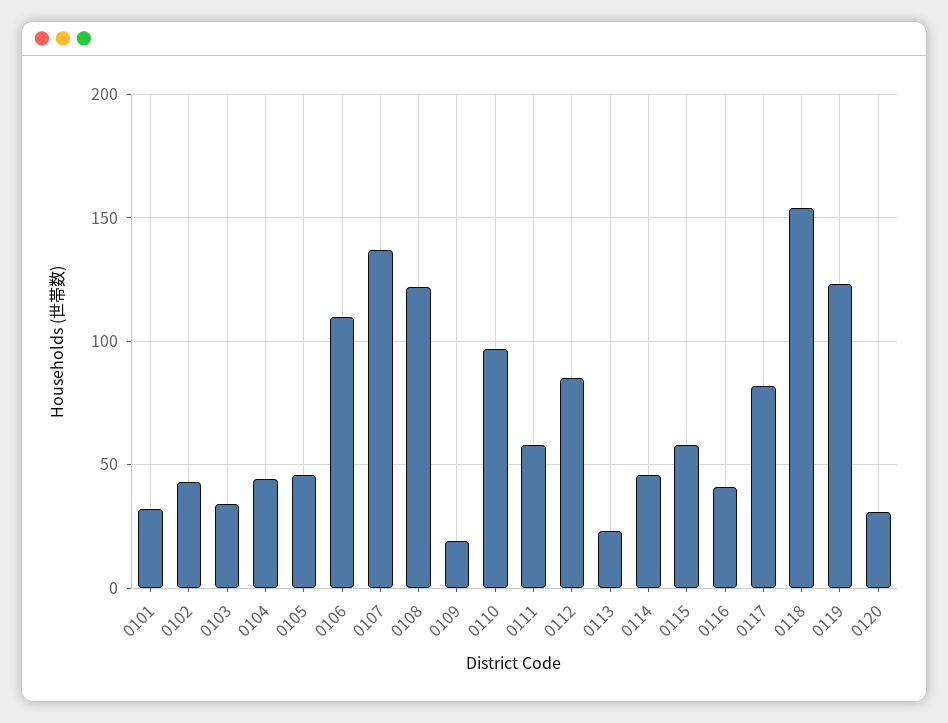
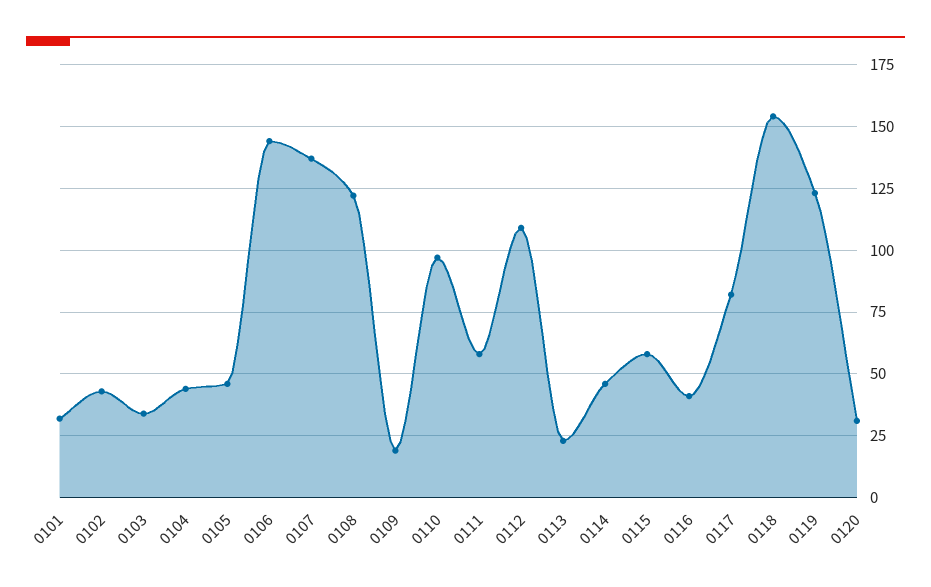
  {
    "0101": 30,
    "0102": 45,
    "0103": 35,
    "0104": 45,
    "0105": 45,
-   "0106": 110,
+   "0106": 145,
    "0107": 135,
    "0108": 120,
    "0109": 20,
    "0110": 95,
    "0111": 60,
-   "0112": 85,
+   "0112": 110,
    "0113": 25,
    "0114": 45,
    "0115": 60,
    "0116": 40,
    "0117": 80,
    "0118": 155,
    "0119": 125,
    "0120": 30
  }

